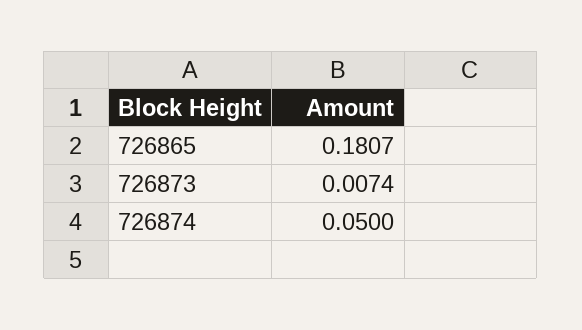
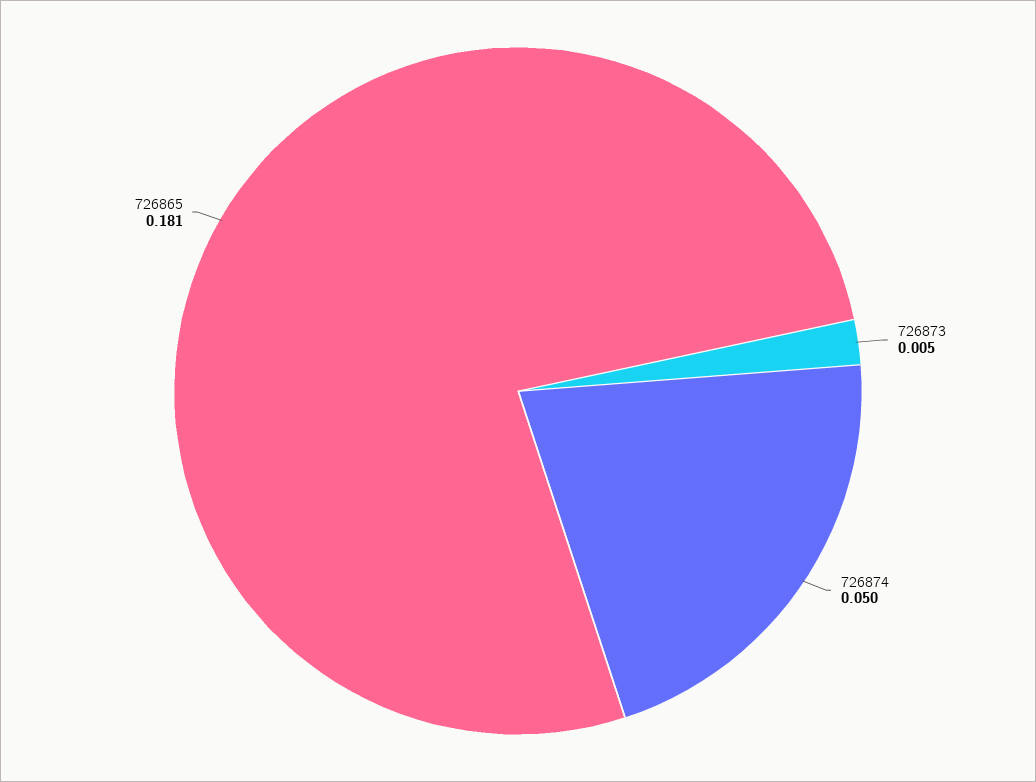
  {
    "726865": 0.1807,
-   "726873": 0.0074,
+   "726873": 0.005,
    "726874": 0.05
  }

